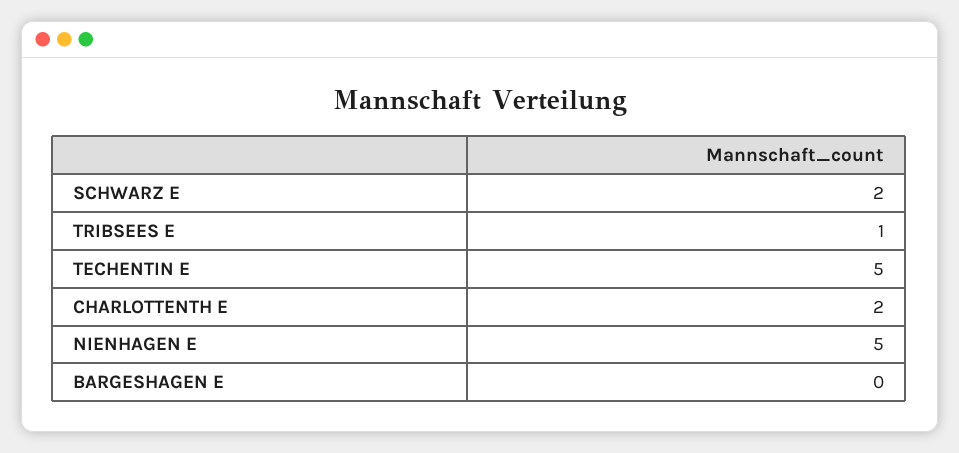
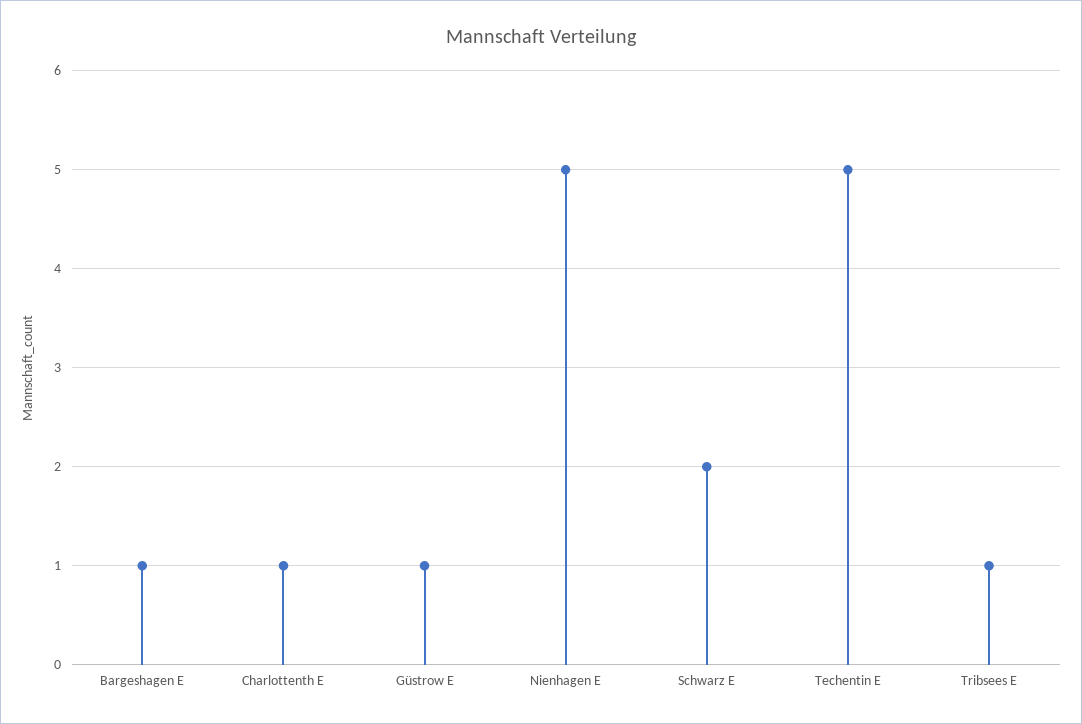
  {
    "SCHWARZ E": 2,
    "TRIBSEES E": 1,
    "TECHENTIN E": 5,
-   "CHARLOTTENTH E": 2,
+   "CHARLOTTENTH E": 1,
    "NIENHAGEN E": 5,
-   "BARGESHAGEN E": 0
+   "BARGESHAGEN E": 1,
+   "Güstrow E": 1
  }

